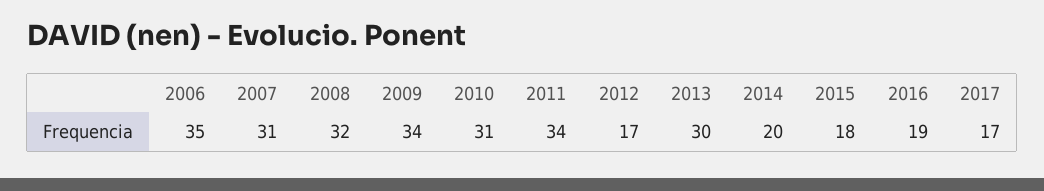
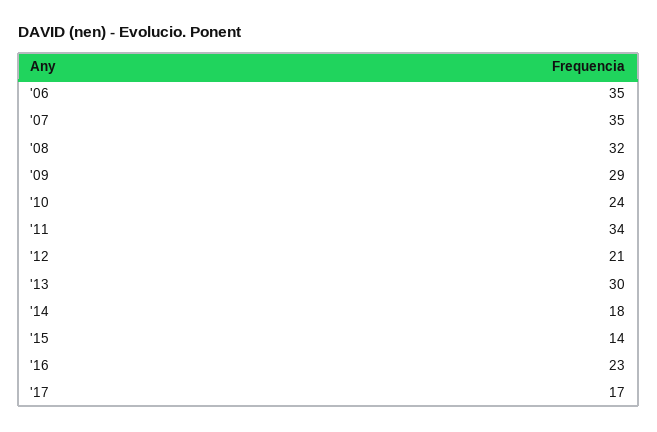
  {
    "2006": 35,
-   "2007": 31,
+   "2007": 35,
    "2008": 32,
-   "2009": 34,
+   "2009": 29,
-   "2010": 31,
+   "2010": 24,
    "2011": 34,
-   "2012": 17,
+   "2012": 21,
    "2013": 30,
-   "2014": 20,
+   "2014": 18,
-   "2015": 18,
+   "2015": 14,
-   "2016": 19,
+   "2016": 23,
    "2017": 17
  }

